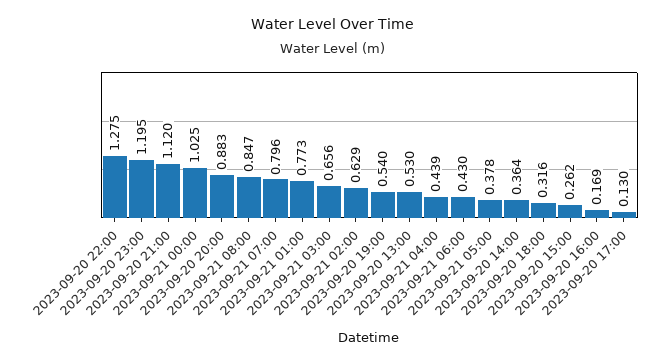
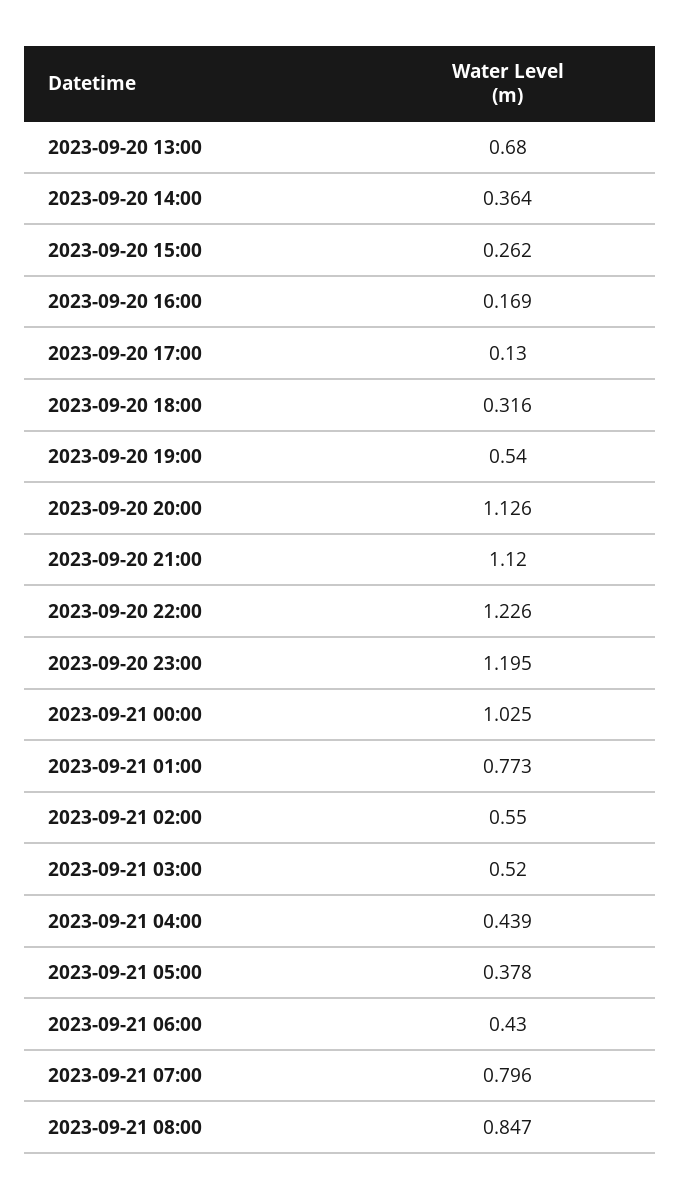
  {
-   "2023-09-20 22:00": 1.275,
+   "2023-09-20 22:00": 1.226,
    "2023-09-20 23:00": 1.195,
    "2023-09-20 21:00": 1.12,
    "2023-09-21 00:00": 1.025,
-   "2023-09-20 20:00": 0.883,
+   "2023-09-20 20:00": 1.126,
    "2023-09-21 08:00": 0.847,
    "2023-09-21 07:00": 0.796,
    "2023-09-21 01:00": 0.773,
-   "2023-09-21 03:00": 0.656,
+   "2023-09-21 03:00": 0.52,
-   "2023-09-21 02:00": 0.629,
+   "2023-09-21 02:00": 0.55,
    "2023-09-20 19:00": 0.54,
-   "2023-09-20 13:00": 0.53,
+   "2023-09-20 13:00": 0.68,
    "2023-09-21 04:00": 0.439,
    "2023-09-21 06:00": 0.43,
    "2023-09-21 05:00": 0.378,
    "2023-09-20 14:00": 0.364,
    "2023-09-20 18:00": 0.316,
    "2023-09-20 15:00": 0.262,
    "2023-09-20 16:00": 0.169,
    "2023-09-20 17:00": 0.13
  }

